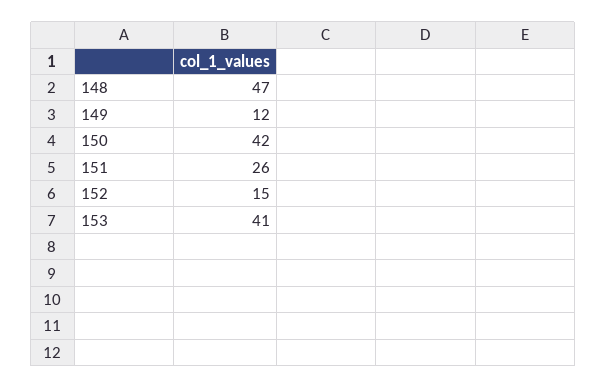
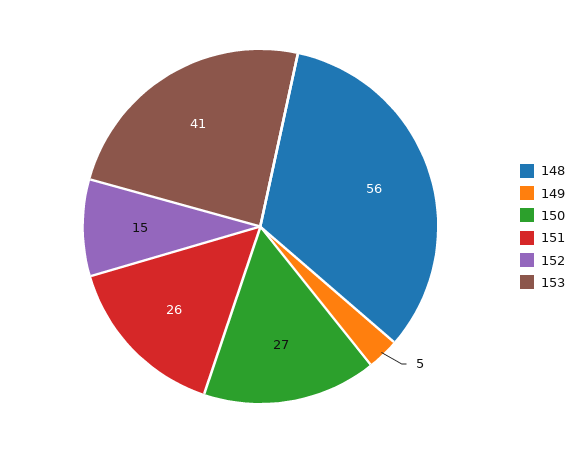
  {
-   "148": 47,
+   "148": 56,
-   "149": 12,
+   "149": 5,
-   "150": 42,
+   "150": 27,
    "151": 26,
    "152": 15,
    "153": 41
  }

